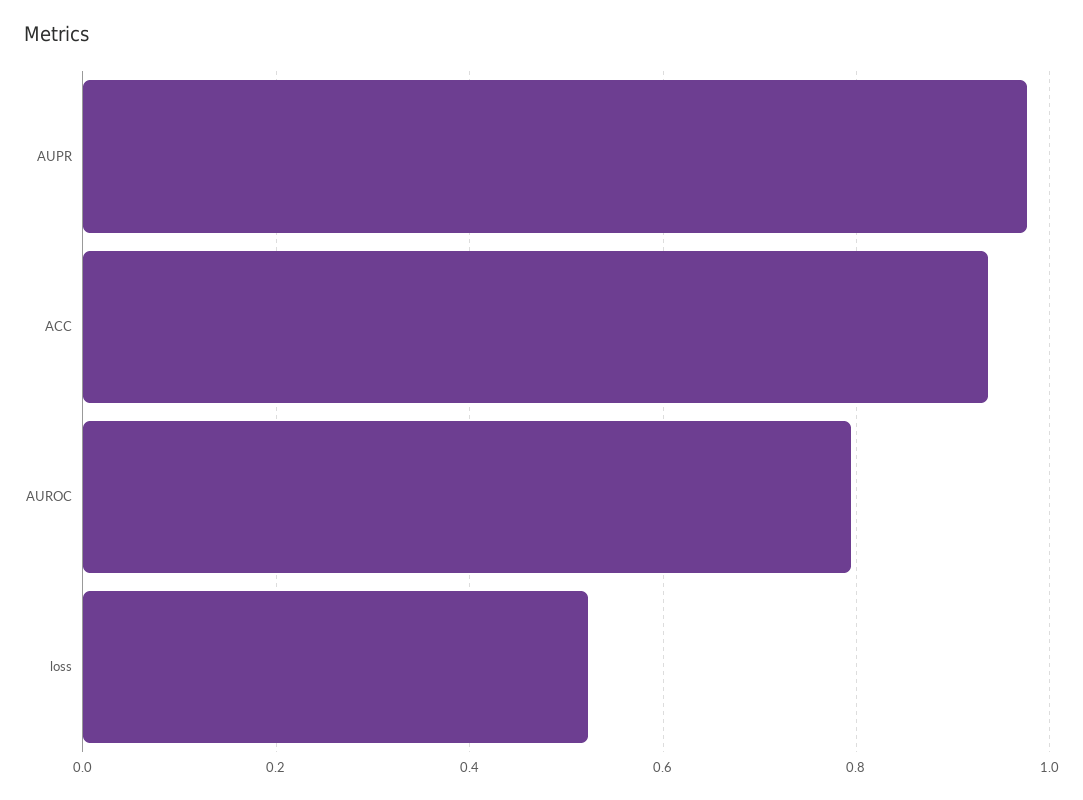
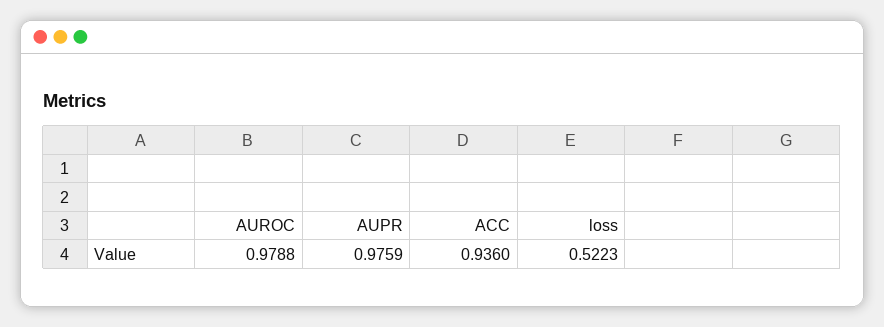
  {
    "AUPR": 0.9759,
    "ACC": 0.936,
-   "AUROC": 0.8,
+   "AUROC": 0.9788,
    "loss": 0.5223
  }

